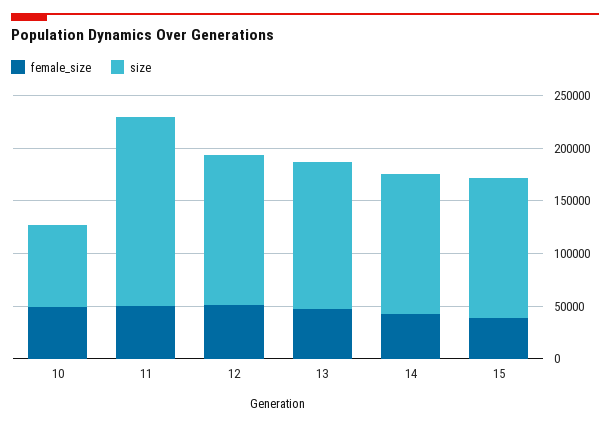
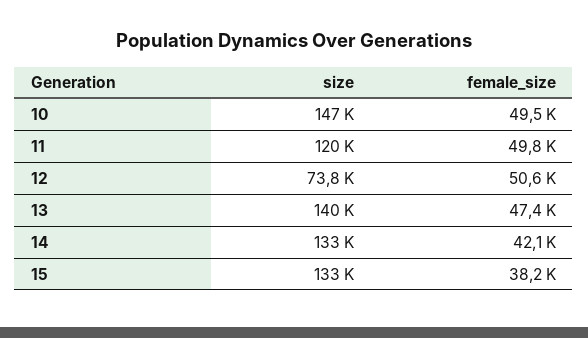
  {
    "female_size": {
      "10": 49500,
      "11": 49800,
      "12": 50600,
      "13": 47400,
      "14": 42100,
      "15": 38200
    },
    "size": {
-     "10": 80000,
+     "10": 147000,
-     "11": 180000,
+     "11": 120000,
-     "12": 140000,
+     "12": 73800,
      "13": 140000,
      "14": 133000,
      "15": 133000
    }
  }

